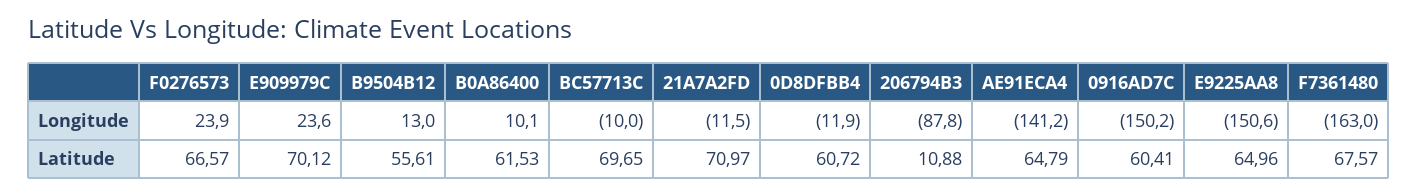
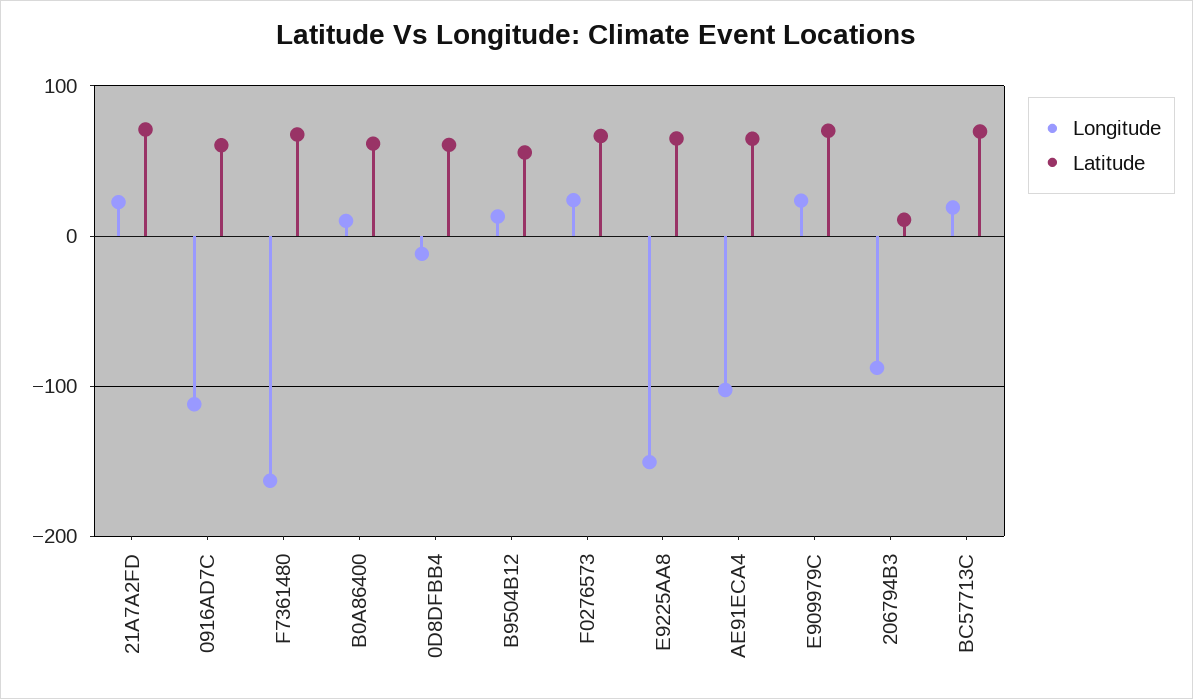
  {
    "Longitude": {
      "F0276573": 23.9,
      "E909979C": 23.6,
      "B9504B12": 13,
      "B0A86400": 10.1,
-     "BC57713C": -10,
+     "BC57713C": 20,
-     "21A7A2FD": -11.5,
+     "21A7A2FD": 20,
      "0D8DFBB4": -11.9,
      "206794B3": -87.8,
-     "AE91ECA4": -141.2,
+     "AE91ECA4": -100,
-     "0916AD7C": -150.2,
+     "0916AD7C": -110,
      "E9225AA8": -150.6,
      "F7361480": -163
    },
    "Latitude": {
      "F0276573": 66.57,
      "E909979C": 70.12,
      "B9504B12": 55.61,
      "B0A86400": 61.53,
      "BC57713C": 69.65,
      "21A7A2FD": 70.97,
      "0D8DFBB4": 60.72,
      "206794B3": 10.88,
      "AE91ECA4": 64.79,
      "0916AD7C": 60.41,
      "E9225AA8": 64.96,
      "F7361480": 67.57
    }
  }

